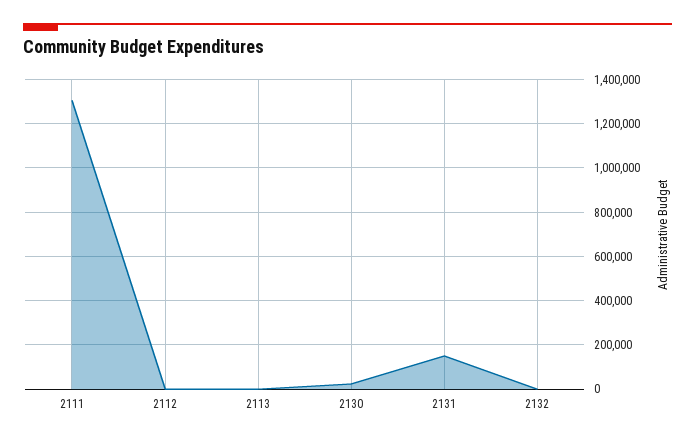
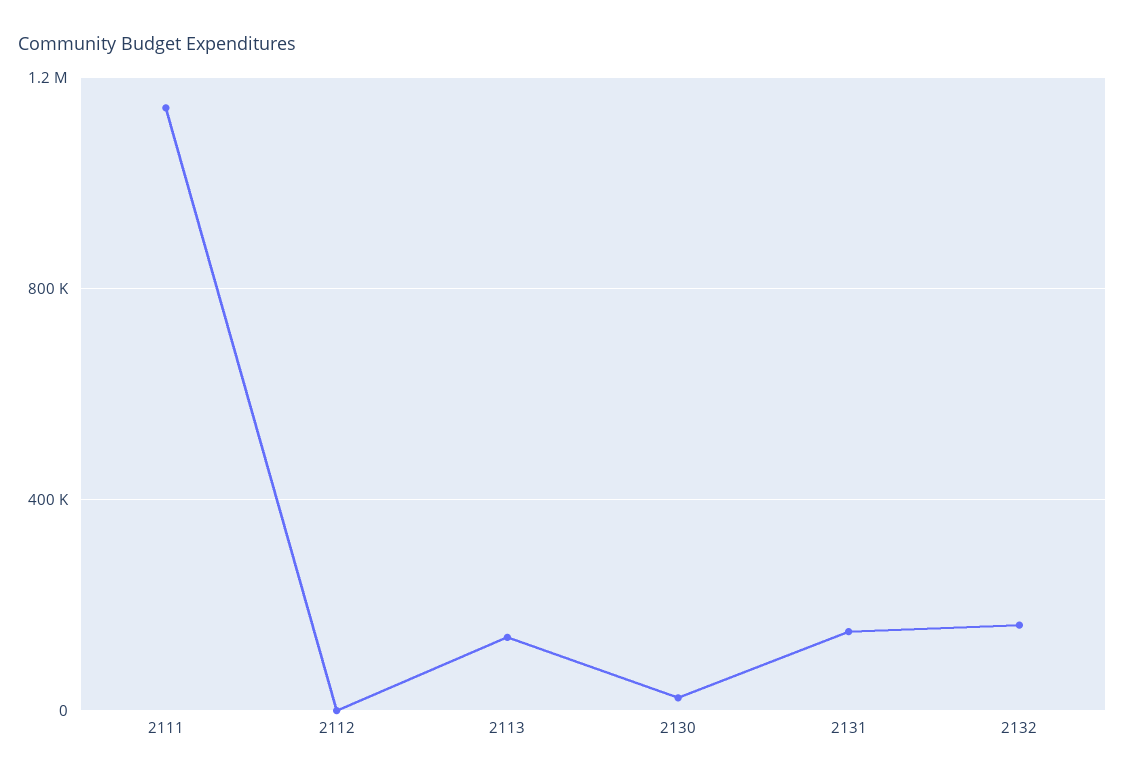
  {
-   "2111": 1300000,
+   "2111": 1150000,
    "2112": 0,
-   "2113": 0,
+   "2113": 150000,
    "2130": 0,
    "2131": 150000,
-   "2132": 0
+   "2132": 150000
  }

